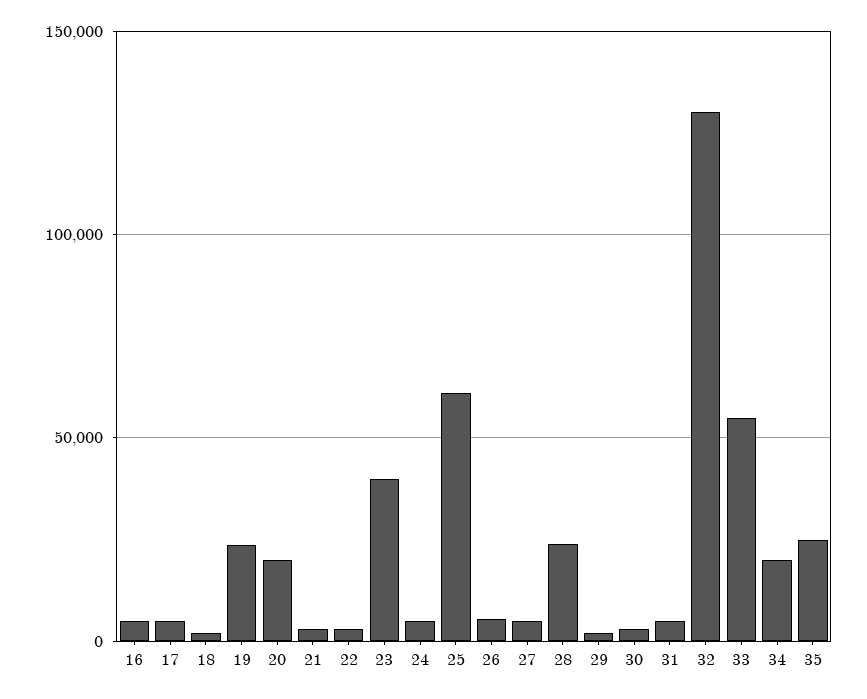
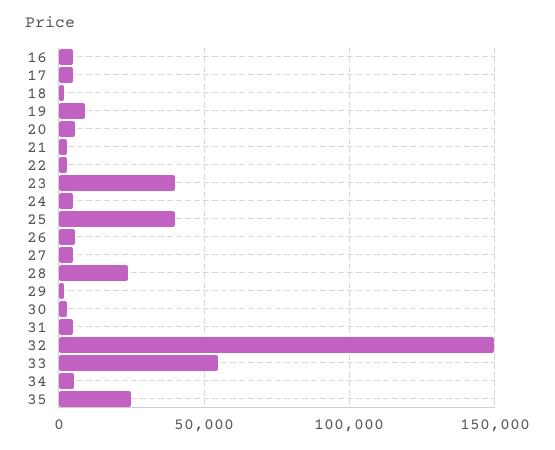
  {
    "16": 5000,
    "17": 5000,
    "18": 0,
-   "19": 25000,
+   "19": 10000,
-   "20": 20000,
+   "20": 5000,
    "21": 5000,
    "22": 5000,
    "23": 40000,
    "24": 5000,
-   "25": 60000,
+   "25": 40000,
    "26": 5000,
    "27": 5000,
    "28": 25000,
    "29": 0,
    "30": 5000,
    "31": 5000,
-   "32": 130000,
+   "32": 150000,
    "33": 55000,
-   "34": 20000,
+   "34": 5000,
    "35": 25000
  }

